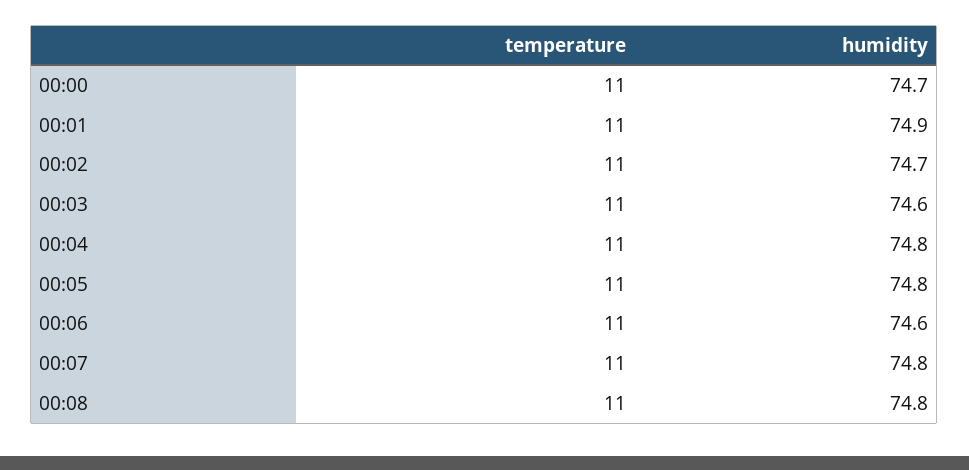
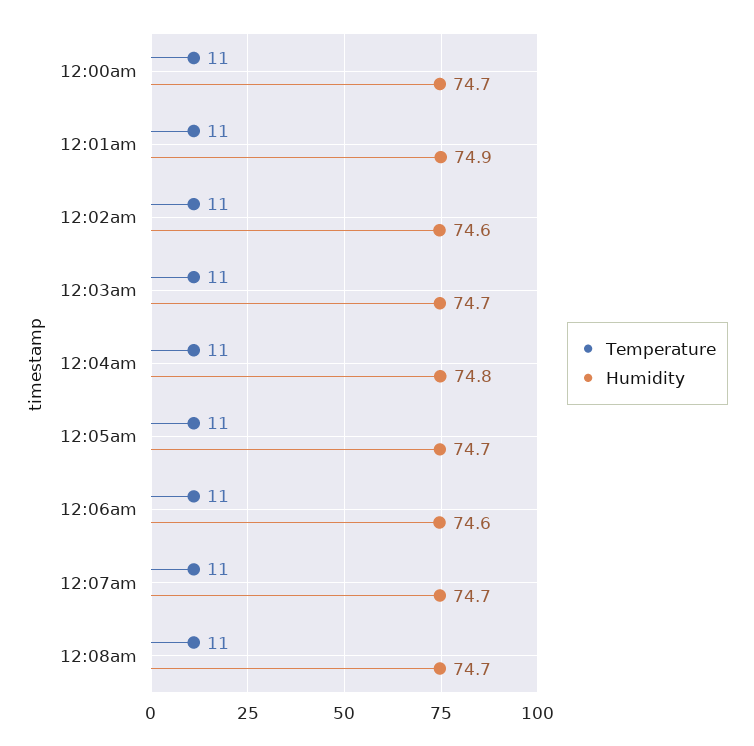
  {
    "temperature": {
      "00:00": 11,
      "00:01": 11,
      "00:02": 11,
      "00:03": 11,
      "00:04": 11,
      "00:05": 11,
      "00:06": 11,
      "00:07": 11,
      "00:08": 11
    },
    "humidity": {
      "00:00": 74.7,
      "00:01": 74.9,
-     "00:02": 74.7,
+     "00:02": 74.6,
-     "00:03": 74.6,
+     "00:03": 74.7,
      "00:04": 74.8,
-     "00:05": 74.8,
+     "00:05": 74.7,
      "00:06": 74.6,
-     "00:07": 74.8,
+     "00:07": 74.7,
-     "00:08": 74.8
+     "00:08": 74.7
    }
  }

